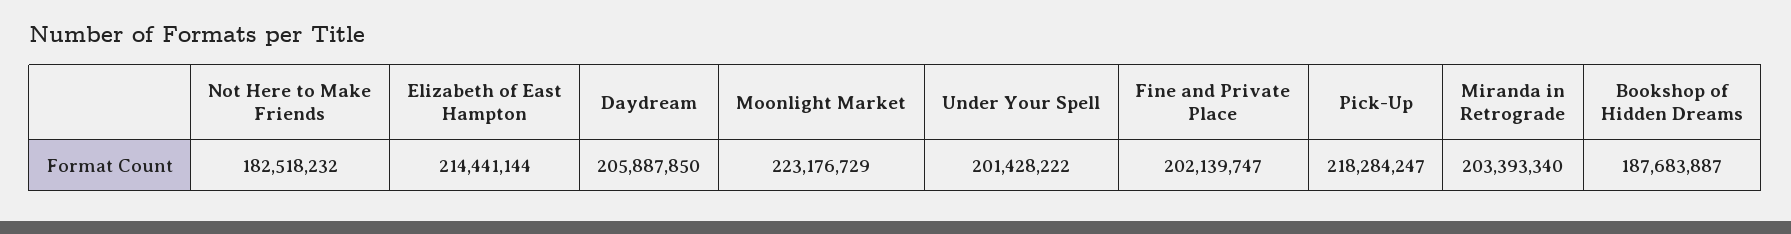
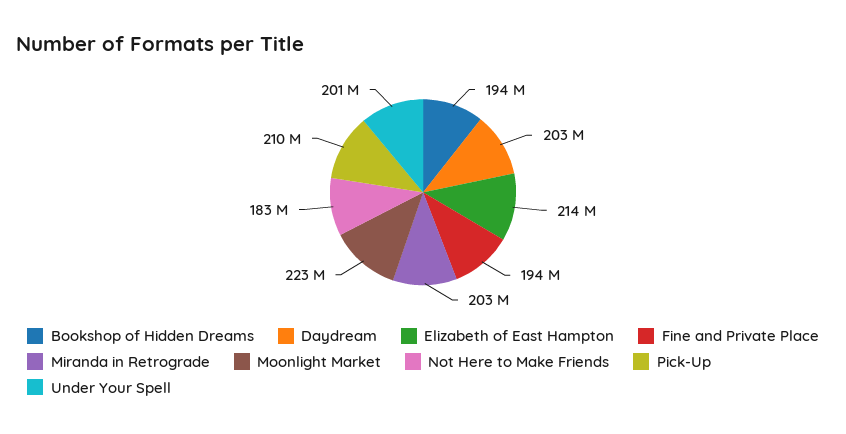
  {
    "Not Here to Make Friends": 182518232,
    "Elizabeth of East Hampton": 214441144,
-   "Daydream": 205887850,
+   "Daydream": 203000000,
    "Moonlight Market": 223176729,
    "Under Your Spell": 201428222,
-   "Fine and Private Place": 202139747,
+   "Fine and Private Place": 194000000,
-   "Pick-Up": 218284247,
+   "Pick-Up": 210000000,
    "Miranda in Retrograde": 203393340,
-   "Bookshop of Hidden Dreams": 187683887
+   "Bookshop of Hidden Dreams": 194000000
  }

